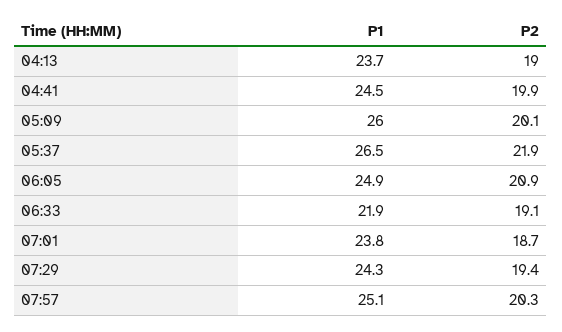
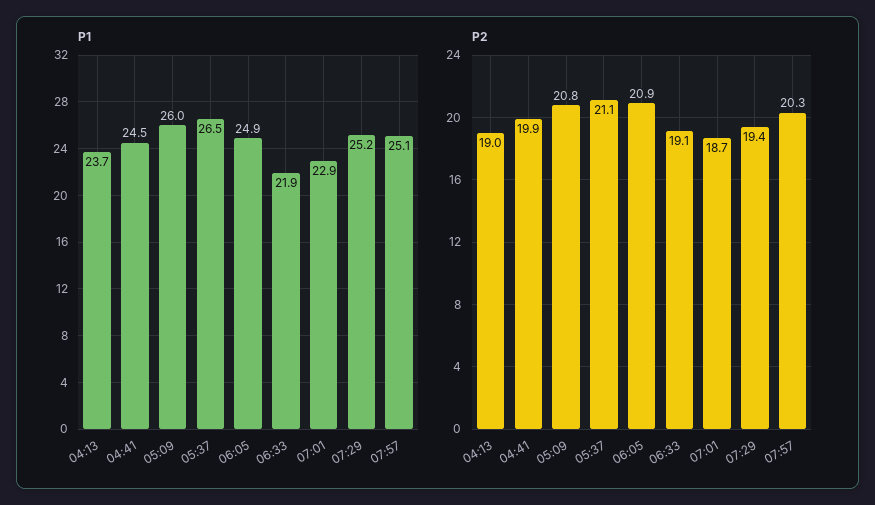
  {
    "P1": {
      "04:13": 23.7,
      "04:41": 24.5,
      "05:09": 26,
      "05:37": 26.5,
      "06:05": 24.9,
      "06:33": 21.9,
-     "07:01": 23.8,
+     "07:01": 22.9,
-     "07:29": 24.3,
+     "07:29": 25.2,
      "07:57": 25.1
    },
    "P2": {
      "04:13": 19,
      "04:41": 19.9,
-     "05:09": 20.1,
+     "05:09": 20.8,
-     "05:37": 21.9,
+     "05:37": 21.1,
      "06:05": 20.9,
      "06:33": 19.1,
      "07:01": 18.7,
      "07:29": 19.4,
      "07:57": 20.3
    }
  }

